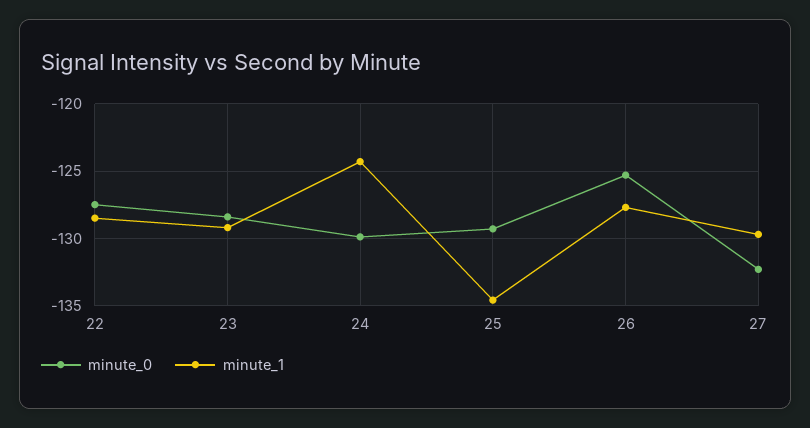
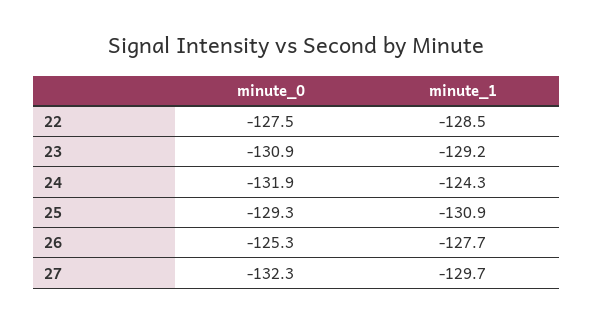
  {
    "minute_0": {
      "22": -127.5,
-     "23": -128.5,
+     "23": -130.9,
-     "24": -130,
+     "24": -131.9,
      "25": -129.3,
      "26": -125.3,
      "27": -132.3
    },
    "minute_1": {
      "22": -128.5,
      "23": -129.2,
      "24": -124.3,
-     "25": -134.5,
+     "25": -130.9,
      "26": -127.7,
      "27": -129.7
    }
  }

